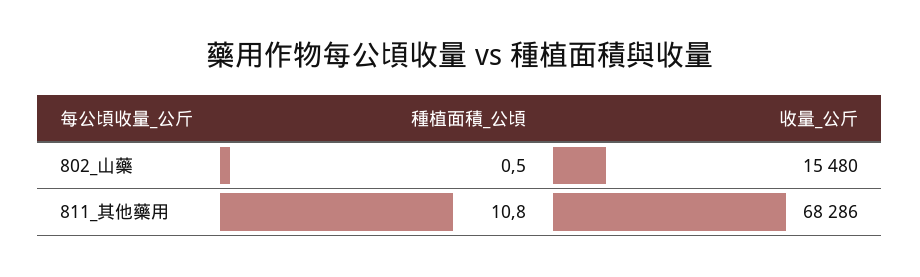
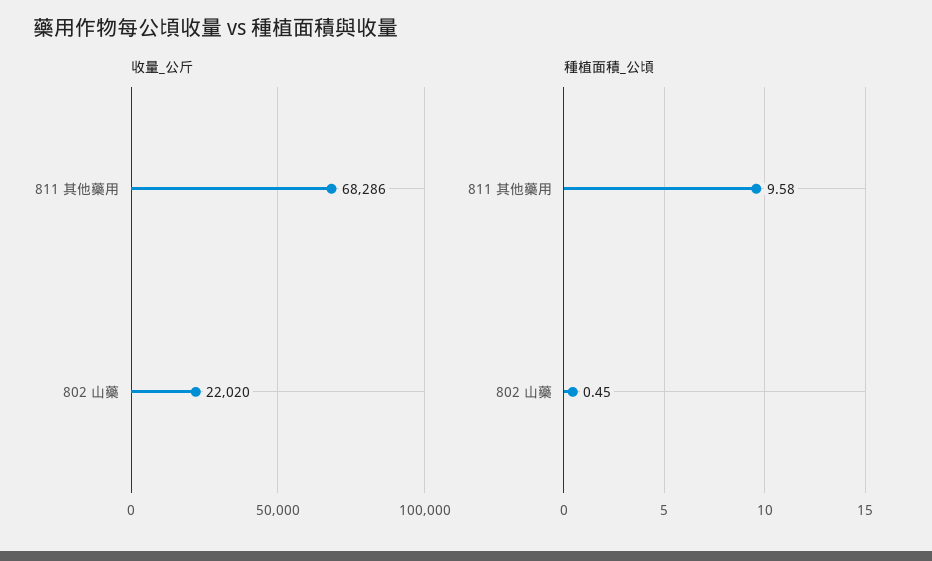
  {
    "種植面積_公頃": {
      "802_山藥": 0.45,
-     "811_其他藥用": 10.8
+     "811_其他藥用": 9.58
    },
    "收量_公斤": {
-     "802_山藥": 15480,
+     "802_山藥": 22020,
      "811_其他藥用": 68286
    }
  }

